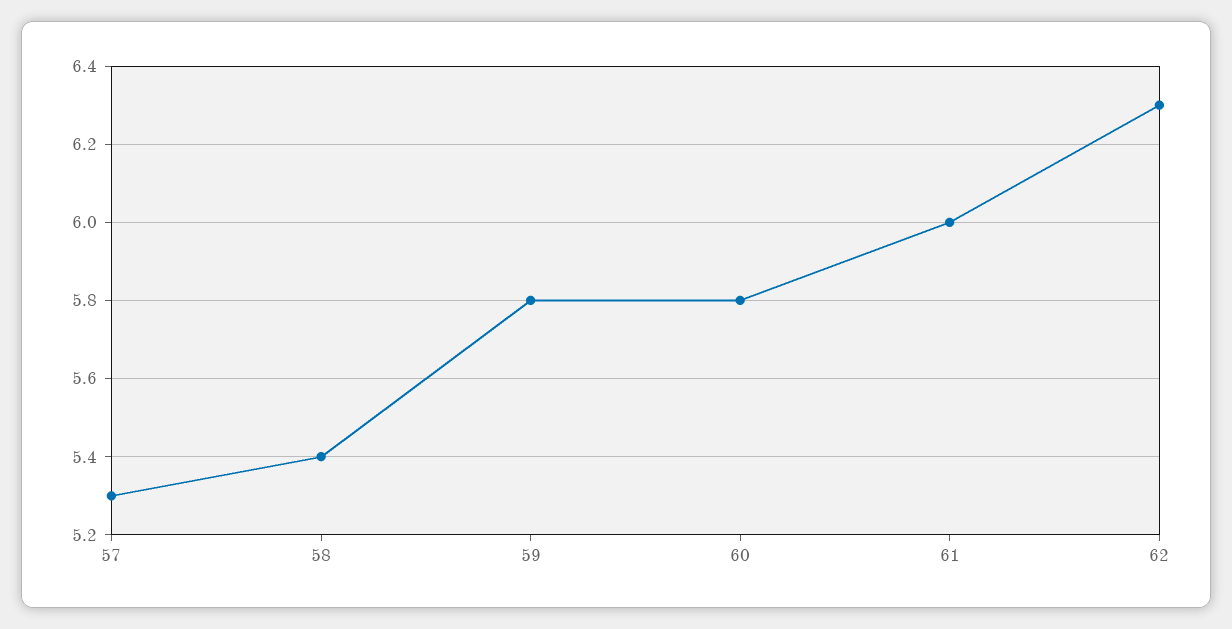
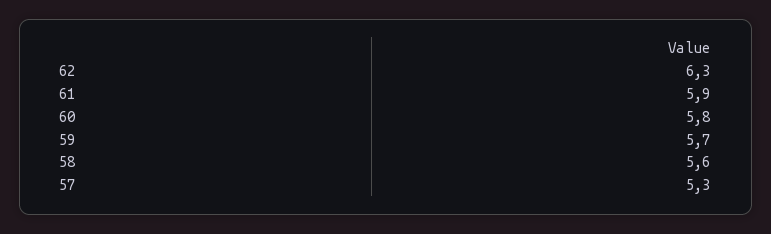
  {
    "57": 5.3,
-   "58": 5.4,
+   "58": 5.6,
-   "59": 5.8,
+   "59": 5.7,
    "60": 5.8,
-   "61": 6,
+   "61": 5.9,
    "62": 6.3
  }

